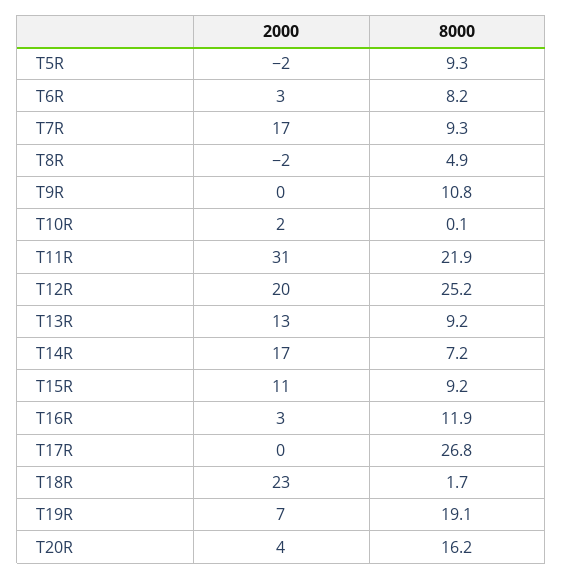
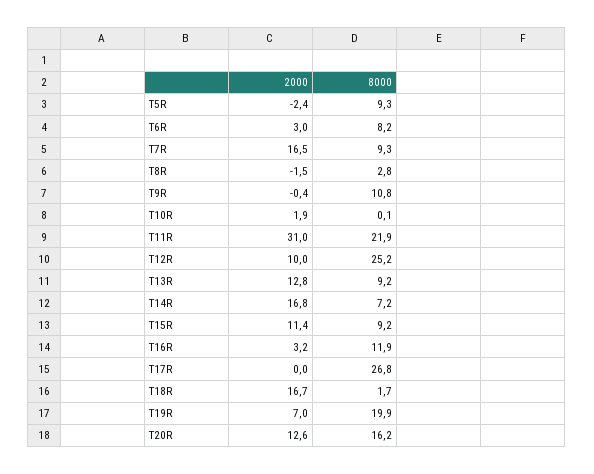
  {
    "2000": {
      "T5R": -2.4,
      "T6R": 3,
      "T7R": 16.5,
      "T8R": -1.5,
      "T9R": -0.4,
      "T10R": 1.9,
      "T11R": 31,
-     "T12R": 20,
+     "T12R": 10,
      "T13R": 12.8,
      "T14R": 16.8,
      "T15R": 11.4,
      "T16R": 3.2,
      "T17R": 0,
-     "T18R": 23,
+     "T18R": 16.7,
      "T19R": 7,
-     "T20R": 4
+     "T20R": 12.6
    },
    "8000": {
      "T5R": 9.3,
      "T6R": 8.2,
      "T7R": 9.3,
-     "T8R": 4.9,
+     "T8R": 2.8,
      "T9R": 10.8,
      "T10R": 0.1,
      "T11R": 21.9,
      "T12R": 25.2,
      "T13R": 9.2,
      "T14R": 7.2,
      "T15R": 9.2,
      "T16R": 11.9,
      "T17R": 26.8,
      "T18R": 1.7,
-     "T19R": 19.1,
+     "T19R": 19.9,
      "T20R": 16.2
    }
  }

